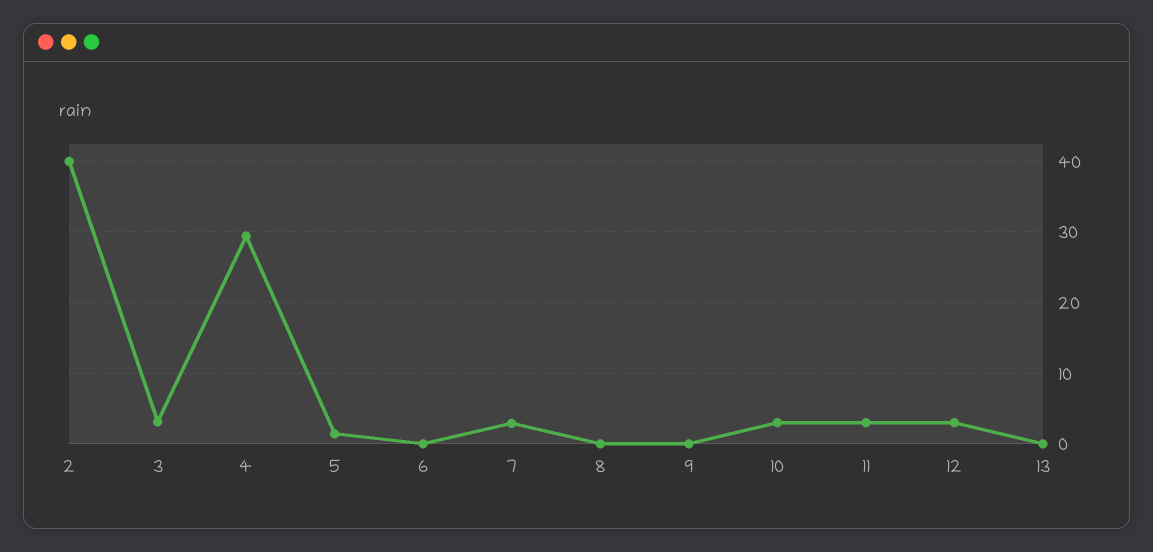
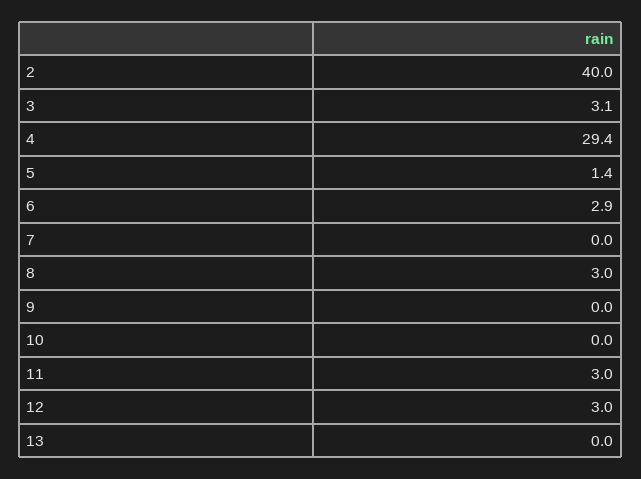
  {
    "2": 40,
    "3": 3.1,
    "4": 29.4,
    "5": 1.4,
-   "6": 0,
+   "6": 2.9,
-   "7": 3,
+   "7": 0,
-   "8": 0,
+   "8": 3,
    "9": 0,
-   "10": 3,
+   "10": 0,
    "11": 3,
    "12": 3,
    "13": 0
  }

